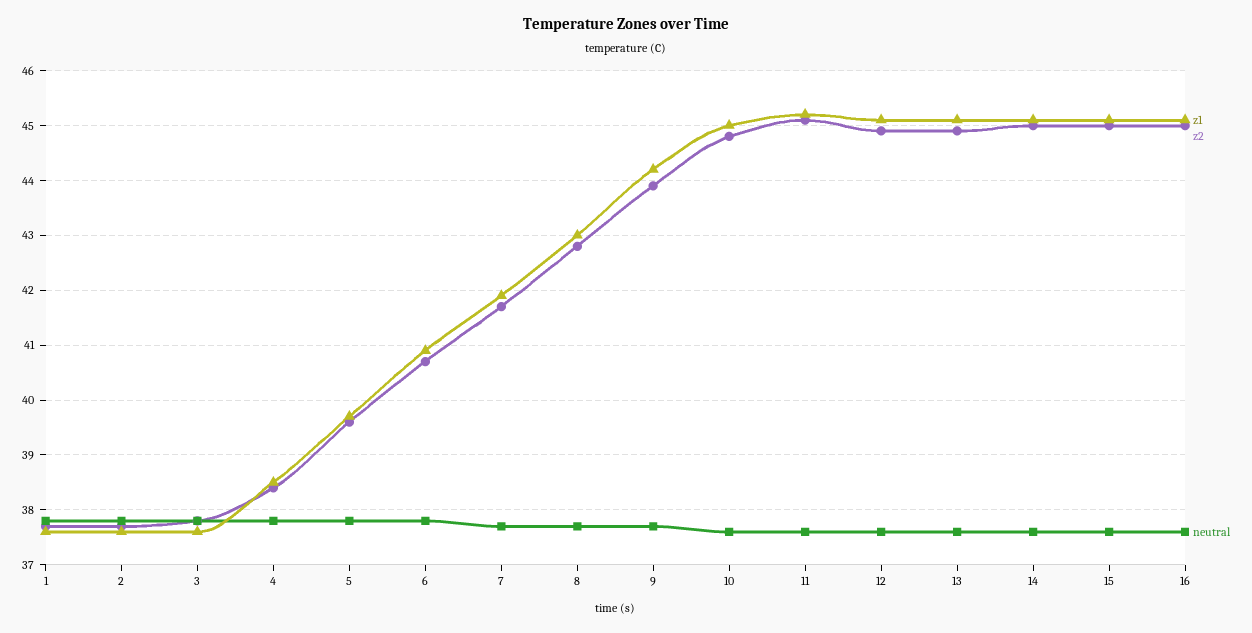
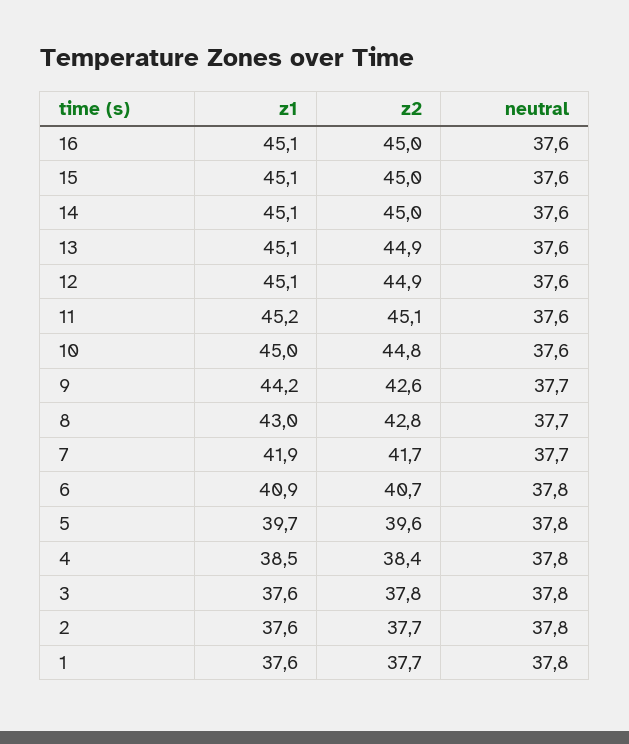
  {
    "z1": {
      "1": 37.6,
      "2": 37.6,
      "3": 37.6,
      "4": 38.5,
      "5": 39.7,
      "6": 40.9,
      "7": 41.9,
      "8": 43,
      "9": 44.2,
      "10": 45,
      "11": 45.2,
      "12": 45.1,
      "13": 45.1,
      "14": 45.1,
      "15": 45.1,
      "16": 45.1
    },
    "z2": {
      "1": 37.7,
      "2": 37.7,
      "3": 37.8,
      "4": 38.4,
      "5": 39.6,
      "6": 40.7,
      "7": 41.7,
      "8": 42.8,
-     "9": 44,
+     "9": 42.6,
      "10": 44.8,
      "11": 45.1,
      "12": 44.9,
      "13": 44.9,
      "14": 45,
      "15": 45,
      "16": 45
    },
    "neutral": {
      "1": 37.8,
      "2": 37.8,
      "3": 37.8,
      "4": 37.8,
      "5": 37.8,
      "6": 37.8,
      "7": 37.7,
      "8": 37.7,
      "9": 37.7,
      "10": 37.6,
      "11": 37.6,
      "12": 37.6,
      "13": 37.6,
      "14": 37.6,
      "15": 37.6,
      "16": 37.6
    }
  }

